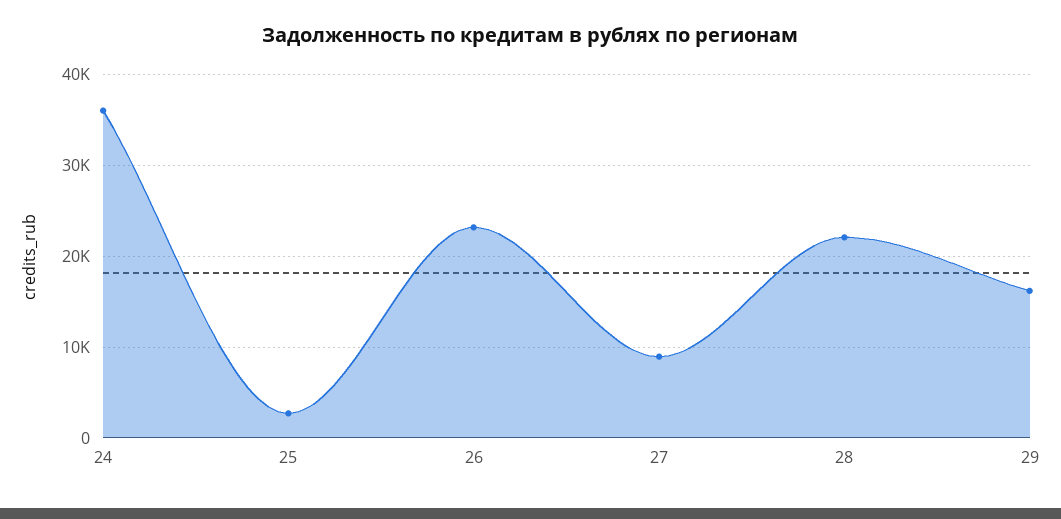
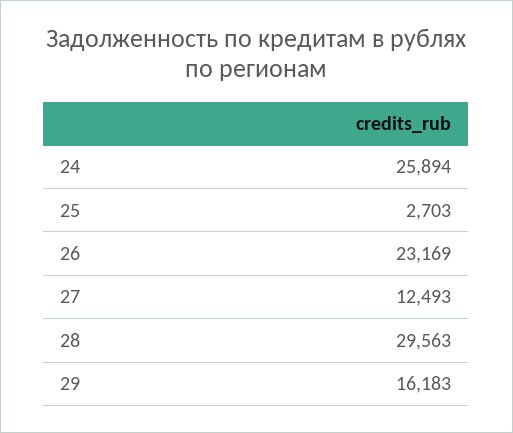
  {
-   "24": 36000,
+   "24": 25894,
    "25": 2703,
    "26": 23169,
-   "27": 9000,
+   "27": 12493,
-   "28": 22000,
+   "28": 29563,
    "29": 16183
  }

